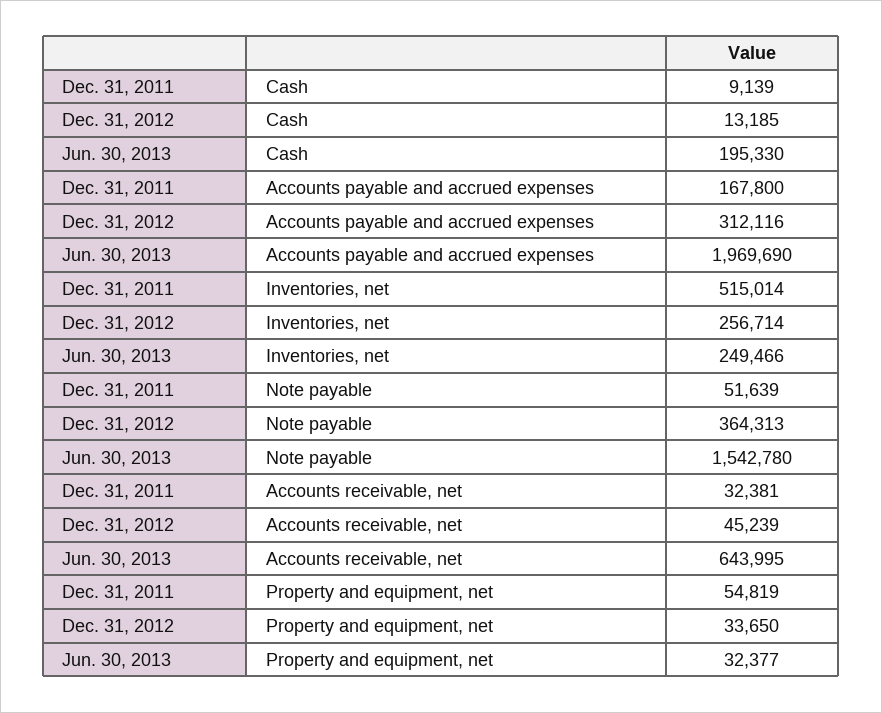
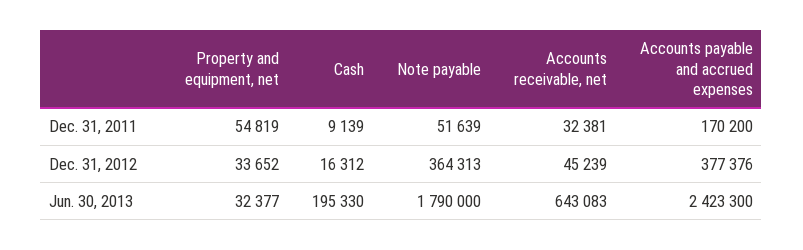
  {
    "Dec. 31, 2011": {
      "Cash": 9139,
-     "Accounts payable and accrued expenses": 167800,
+     "Accounts payable and accrued expenses": 170200,
-     "Inventories, net": 515014,
      "Note payable": 51639,
      "Accounts receivable, net": 32381,
      "Property and equipment, net": 54819
    },
    "Dec. 31, 2012": {
-     "Cash": 13185,
+     "Cash": 16312,
-     "Accounts payable and accrued expenses": 312116,
+     "Accounts payable and accrued expenses": 377376,
-     "Inventories, net": 256714,
      "Note payable": 364313,
      "Accounts receivable, net": 45239,
-     "Property and equipment, net": 33650
+     "Property and equipment, net": 33652
    },
    "Jun. 30, 2013": {
      "Cash": 195330,
-     "Accounts payable and accrued expenses": 1969690,
+     "Accounts payable and accrued expenses": 2423300,
-     "Inventories, net": 249466,
-     "Note payable": 1542780,
+     "Note payable": 1790000,
-     "Accounts receivable, net": 643995,
+     "Accounts receivable, net": 643083,
      "Property and equipment, net": 32377
    }
  }

